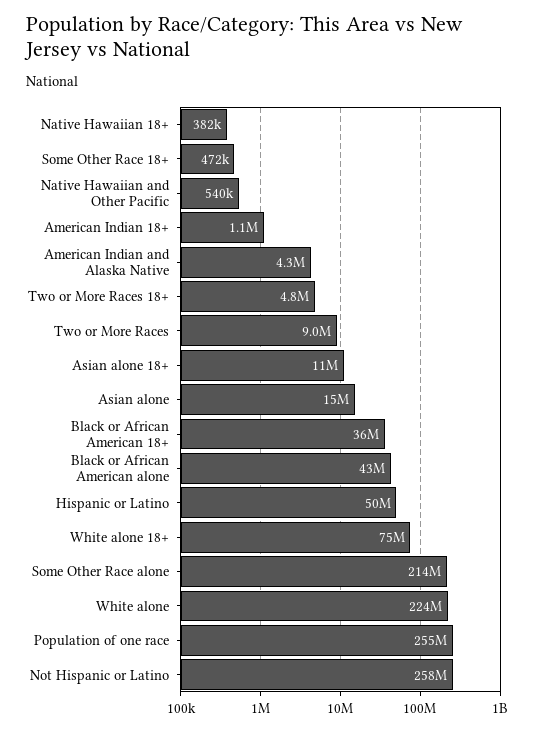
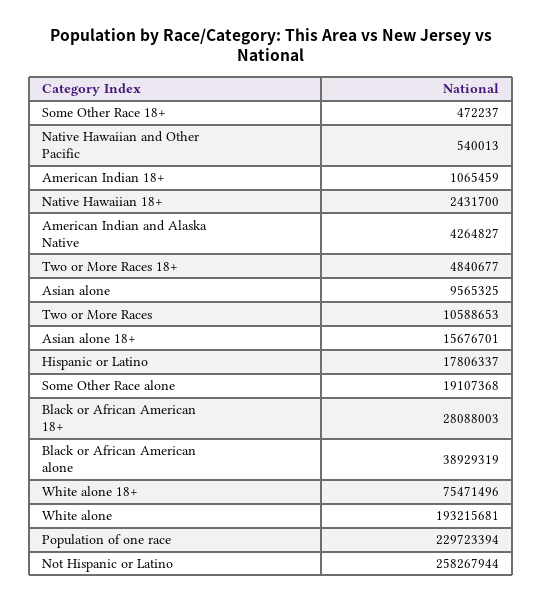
  {
-   "Native Hawaiian 18+": 382000,
+   "Native Hawaiian 18+": 2431700,
    "Some Other Race 18+": 472237,
    "Native Hawaiian and Other Pacific": 540013,
    "American Indian 18+": 1065459,
    "American Indian and Alaska Native": 4264827,
    "Two or More Races 18+": 4840677,
-   "Two or More Races": 9000000,
+   "Two or More Races": 10588653,
-   "Asian alone 18+": 11000000,
+   "Asian alone 18+": 15676701,
-   "Asian alone": 15000000,
+   "Asian alone": 9565325,
-   "Black or African American 18+": 36000000,
+   "Black or African American 18+": 28088003,
-   "Black or African American alone": 43000000,
+   "Black or African American alone": 38929319,
-   "Hispanic or Latino": 50000000,
+   "Hispanic or Latino": 17806337,
    "White alone 18+": 75471496,
-   "Some Other Race alone": 214000000,
+   "Some Other Race alone": 19107368,
-   "White alone": 224000000,
+   "White alone": 193215681,
-   "Population of one race": 255000000,
+   "Population of one race": 229723394,
    "Not Hispanic or Latino": 258267944
  }

